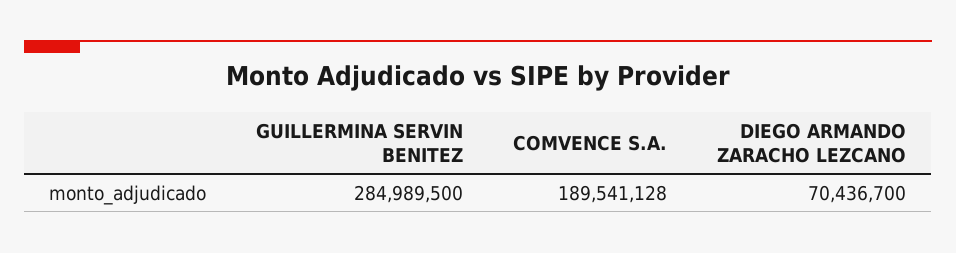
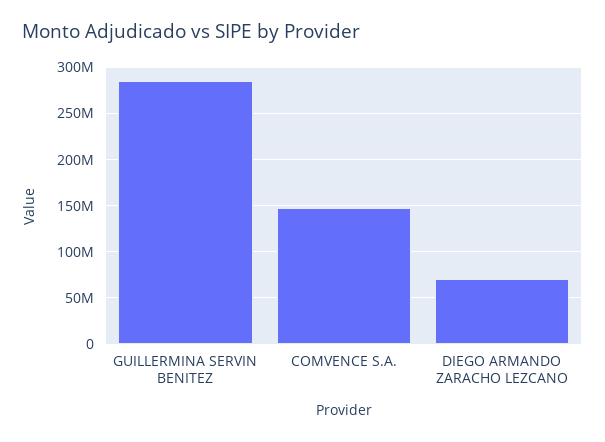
  {
    "GUILLERMINA SERVIN BENITEZ": 284989500,
-   "COMVENCE S.A.": 189541128,
+   "COMVENCE S.A.": 150000000,
    "DIEGO ARMANDO ZARACHO LEZCANO": 70436700
  }

